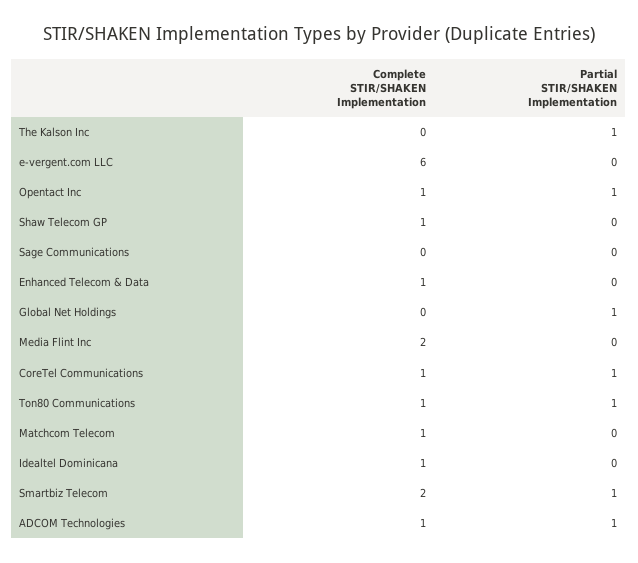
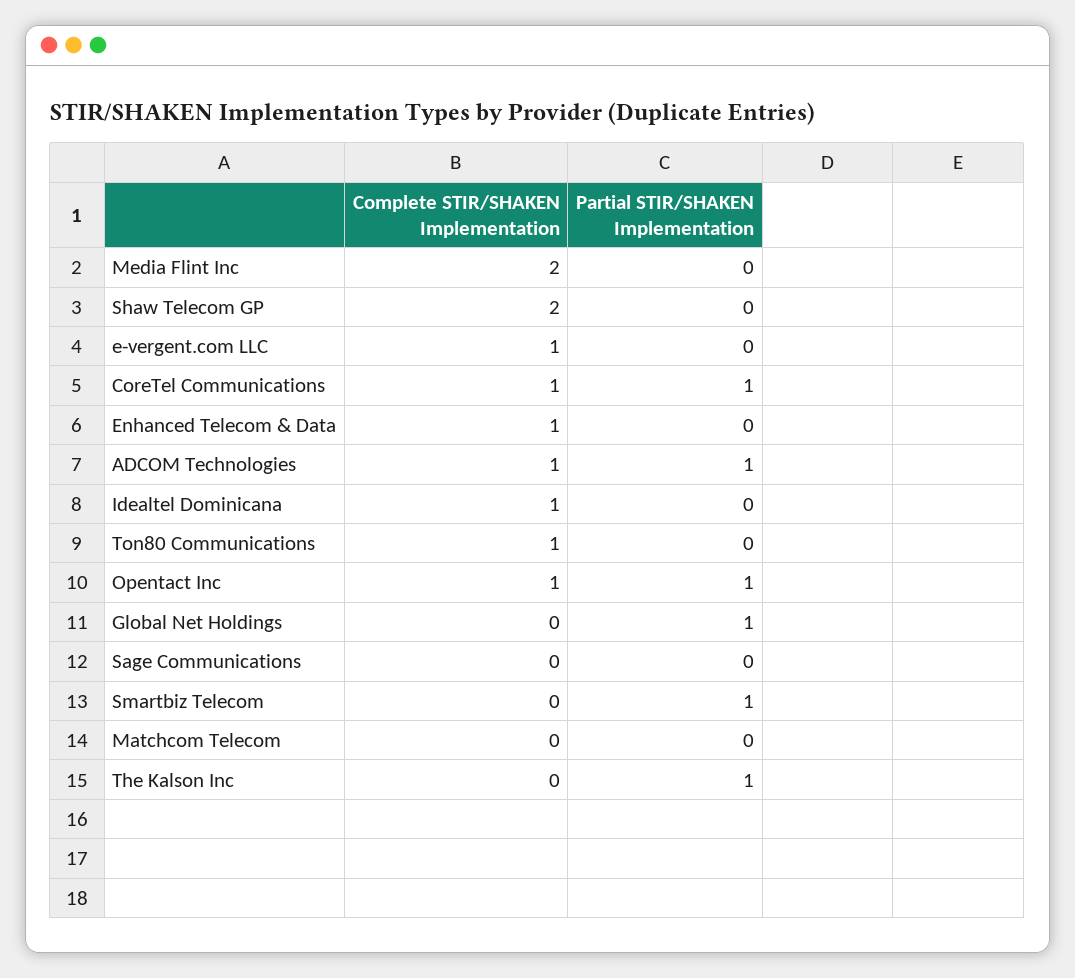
  {
    "Complete STIR/SHAKEN Implementation": {
      "The Kalson Inc": 0,
-     "e-vergent.com LLC": 6,
+     "e-vergent.com LLC": 1,
      "Opentact Inc": 1,
-     "Shaw Telecom GP": 1,
+     "Shaw Telecom GP": 2,
      "Sage Communications": 0,
      "Enhanced Telecom & Data": 1,
      "Global Net Holdings": 0,
      "Media Flint Inc": 2,
      "CoreTel Communications": 1,
      "Ton80 Communications": 1,
-     "Matchcom Telecom": 1,
+     "Matchcom Telecom": 0,
      "Idealtel Dominicana": 1,
-     "Smartbiz Telecom": 2,
+     "Smartbiz Telecom": 0,
      "ADCOM Technologies": 1
    },
    "Partial STIR/SHAKEN Implementation": {
      "The Kalson Inc": 1,
      "e-vergent.com LLC": 0,
      "Opentact Inc": 1,
      "Shaw Telecom GP": 0,
      "Sage Communications": 0,
      "Enhanced Telecom & Data": 0,
      "Global Net Holdings": 1,
      "Media Flint Inc": 0,
      "CoreTel Communications": 1,
-     "Ton80 Communications": 1,
+     "Ton80 Communications": 0,
      "Matchcom Telecom": 0,
      "Idealtel Dominicana": 0,
      "Smartbiz Telecom": 1,
      "ADCOM Technologies": 1
    }
  }

